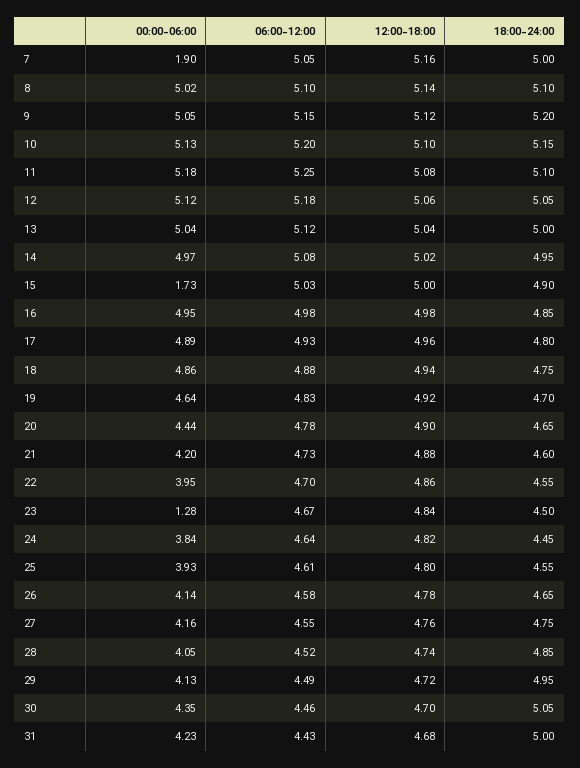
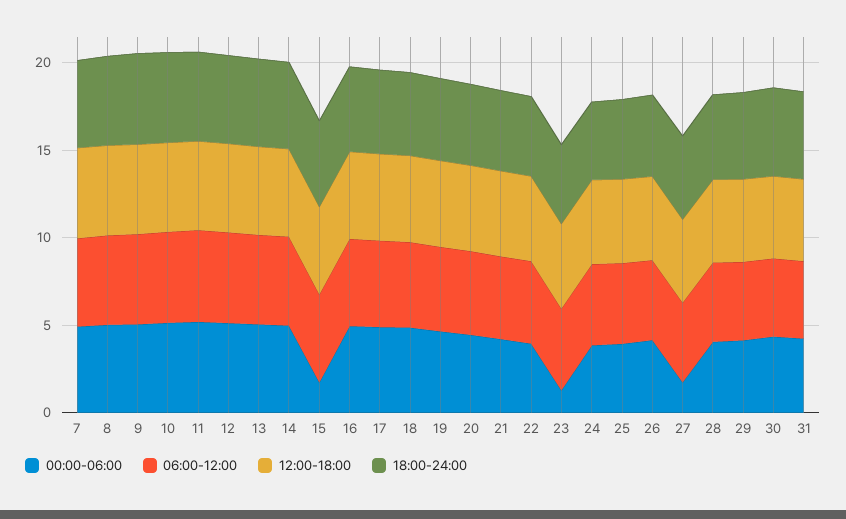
  {
    "00:00-06:00": {
-     "7": 1.9,
+     "7": 5,
      "8": 5.02,
      "9": 5.05,
      "10": 5.13,
      "11": 5.18,
      "12": 5.12,
      "13": 5.04,
      "14": 4.97,
      "15": 1.73,
      "16": 4.95,
      "17": 4.89,
      "18": 4.86,
      "19": 4.64,
      "20": 4.44,
      "21": 4.2,
      "22": 3.95,
      "23": 1.28,
      "24": 3.84,
      "25": 3.93,
      "26": 4.14,
-     "27": 4.16,
+     "27": 2,
      "28": 4.05,
      "29": 4.13,
      "30": 4.35,
      "31": 4.23
    },
    "06:00-12:00": {
      "7": 5.05,
      "8": 5.1,
      "9": 5.15,
      "10": 5.2,
      "11": 5.25,
      "12": 5.18,
      "13": 5.12,
      "14": 5.08,
      "15": 5.03,
      "16": 4.98,
      "17": 4.93,
      "18": 4.88,
      "19": 4.83,
      "20": 4.78,
      "21": 4.73,
      "22": 4.7,
      "23": 4.67,
      "24": 4.64,
      "25": 4.61,
      "26": 4.58,
      "27": 4.55,
      "28": 4.52,
      "29": 4.49,
      "30": 4.46,
      "31": 4.43
    },
    "12:00-18:00": {
      "7": 5.16,
      "8": 5.14,
      "9": 5.12,
      "10": 5.1,
      "11": 5.08,
      "12": 5.06,
      "13": 5.04,
      "14": 5.02,
      "15": 5,
      "16": 4.98,
      "17": 4.96,
      "18": 4.94,
      "19": 4.92,
      "20": 4.9,
      "21": 4.88,
      "22": 4.86,
      "23": 4.84,
      "24": 4.82,
      "25": 4.8,
      "26": 4.78,
      "27": 4.76,
      "28": 4.74,
      "29": 4.72,
      "30": 4.7,
      "31": 4.68
    },
    "18:00-24:00": {
      "7": 5,
      "8": 5.1,
      "9": 5.2,
      "10": 5.15,
      "11": 5.1,
      "12": 5.05,
      "13": 5,
      "14": 4.95,
      "15": 4.9,
      "16": 4.85,
      "17": 4.8,
      "18": 4.75,
      "19": 4.7,
      "20": 4.65,
      "21": 4.6,
      "22": 4.55,
      "23": 4.5,
      "24": 4.45,
      "25": 4.55,
      "26": 4.65,
      "27": 4.75,
      "28": 4.85,
      "29": 4.95,
      "30": 5.05,
      "31": 5
    }
  }

